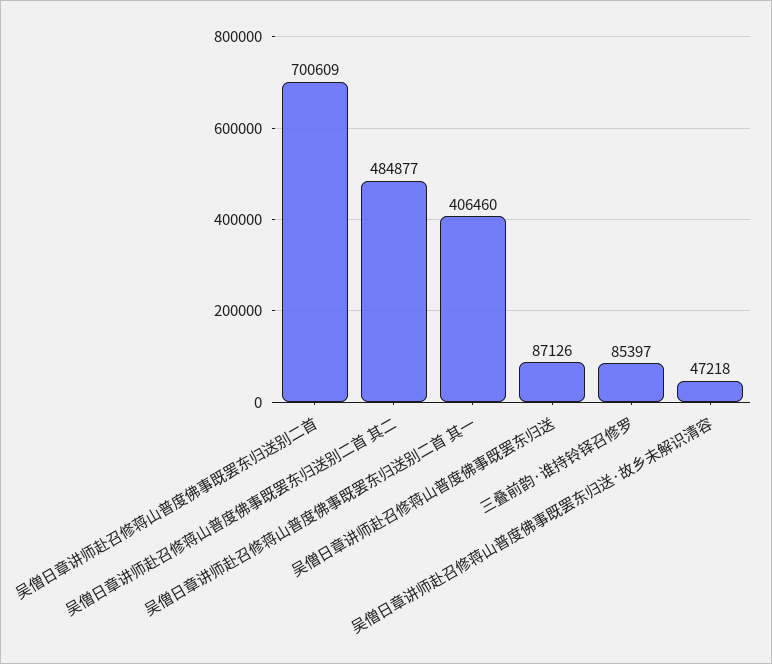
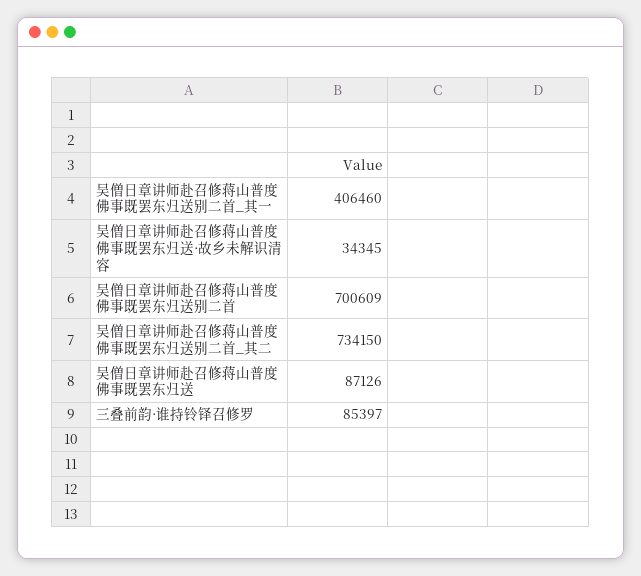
  {
    "吴僧日章讲师赴召修蒋山普度佛事既罢东归送别二首": 700609,
-   "吴僧日章讲师赴召修蒋山普度佛事既罢东归送别二首 其二": 484877,
+   "吴僧日章讲师赴召修蒋山普度佛事既罢东归送别二首 其二": 734150,
    "吴僧日章讲师赴召修蒋山普度佛事既罢东归送别二首 其一": 406460,
    "吴僧日章讲师赴召修蒋山普度佛事既罢东归送": 87126,
    "三叠前韵·谁持铃铎召修罗": 85397,
-   "吴僧日章讲师赴召修蒋山普度佛事既罢东归送·故乡未解识清容": 47218
+   "吴僧日章讲师赴召修蒋山普度佛事既罢东归送·故乡未解识清容": 34345
  }

